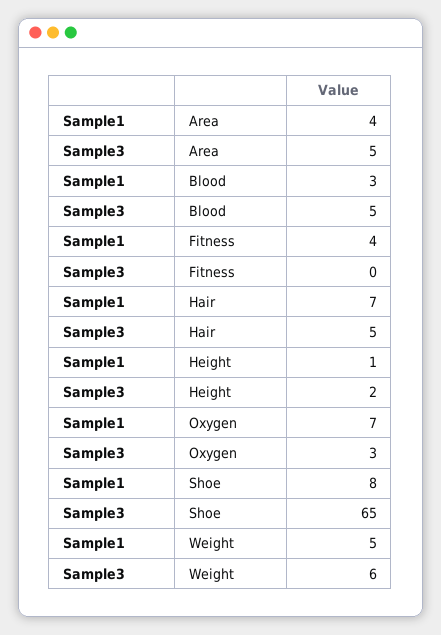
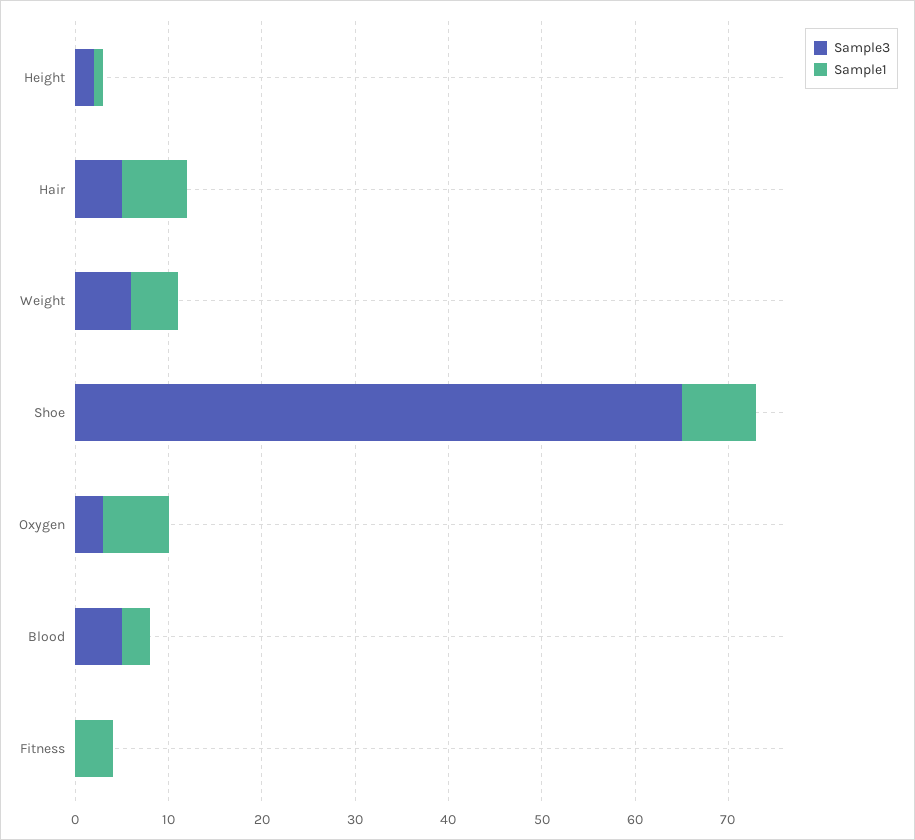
  {
    "Sample1": {
-     "Area": 4,
      "Blood": 3,
      "Fitness": 4,
      "Hair": 7,
      "Height": 1,
      "Oxygen": 7,
      "Shoe": 8,
      "Weight": 5
    },
    "Sample3": {
-     "Area": 5,
      "Blood": 5,
      "Fitness": 0,
      "Hair": 5,
      "Height": 2,
      "Oxygen": 3,
      "Shoe": 65,
      "Weight": 6
    }
  }

